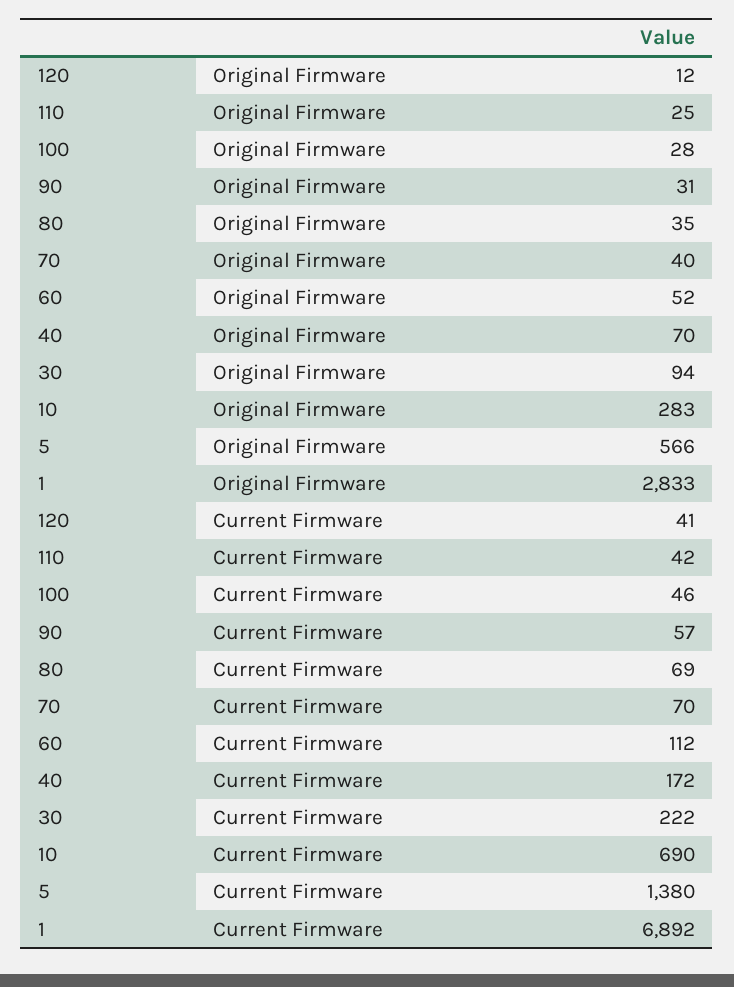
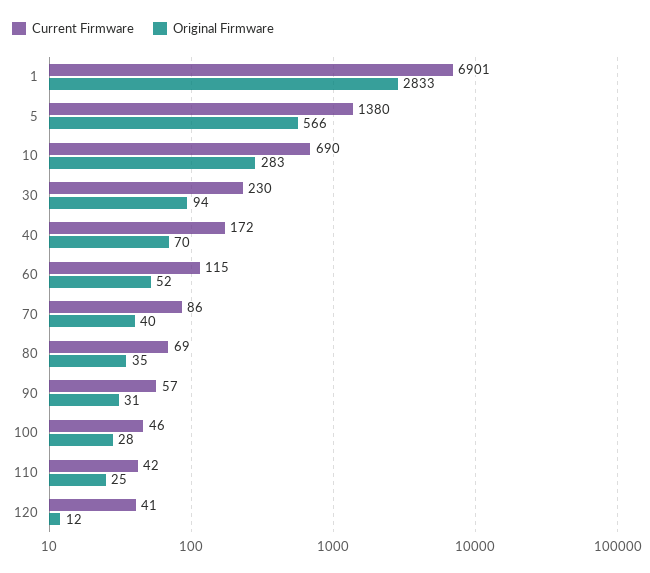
  {
    "Original Firmware": {
      "120": 12,
      "110": 25,
      "100": 28,
      "90": 31,
      "80": 35,
      "70": 40,
      "60": 52,
      "40": 70,
      "30": 94,
      "10": 283,
      "5": 566,
      "1": 2833
    },
    "Current Firmware": {
      "120": 41,
      "110": 42,
      "100": 46,
      "90": 57,
      "80": 69,
-     "70": 70,
+     "70": 86,
-     "60": 112,
+     "60": 115,
      "40": 172,
-     "30": 222,
+     "30": 230,
      "10": 690,
      "5": 1380,
-     "1": 6892
+     "1": 6901
    }
  }

